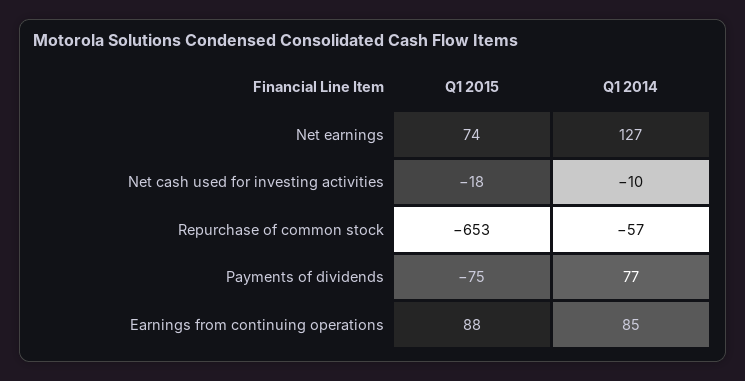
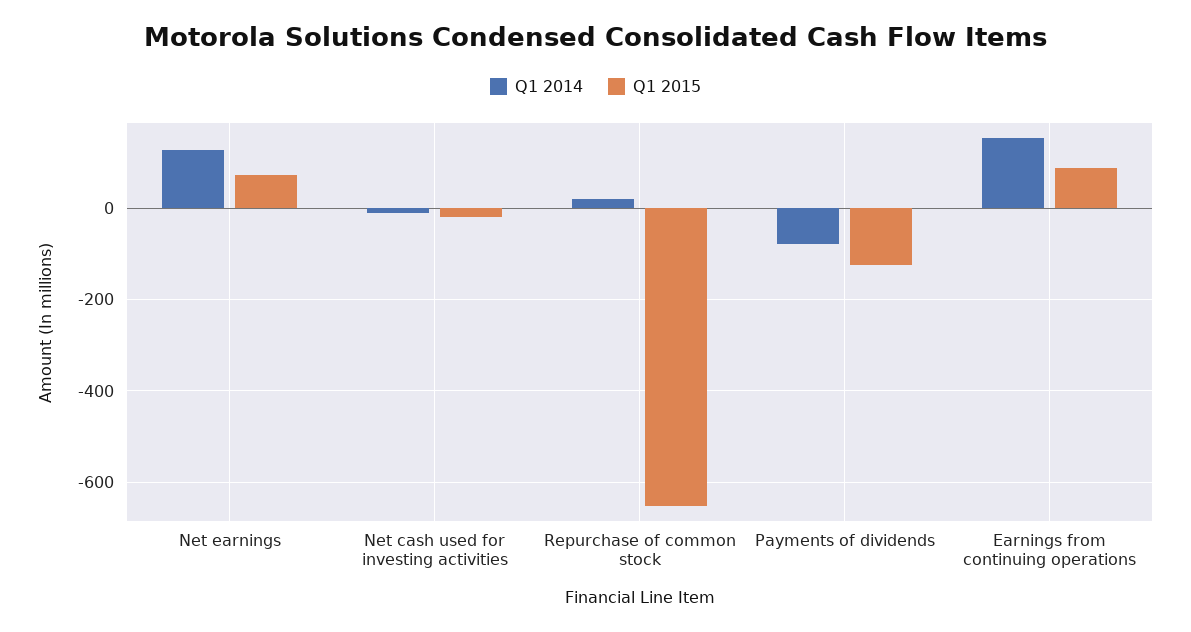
  {
    "Q1 2015": {
      "Net earnings": 74,
      "Net cash used for investing activities": -18,
      "Repurchase of common stock": -653,
-     "Payments of dividends": -75,
+     "Payments of dividends": -120,
      "Earnings from continuing operations": 88
    },
    "Q1 2014": {
      "Net earnings": 127,
      "Net cash used for investing activities": -10,
-     "Repurchase of common stock": -57,
+     "Repurchase of common stock": 20,
-     "Payments of dividends": 77,
+     "Payments of dividends": -80,
-     "Earnings from continuing operations": 85
+     "Earnings from continuing operations": 160
    }
  }

